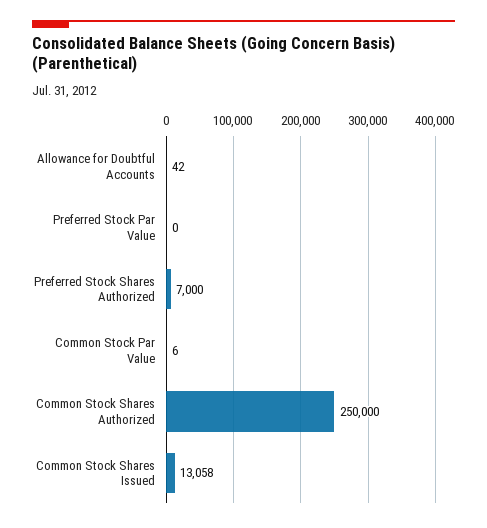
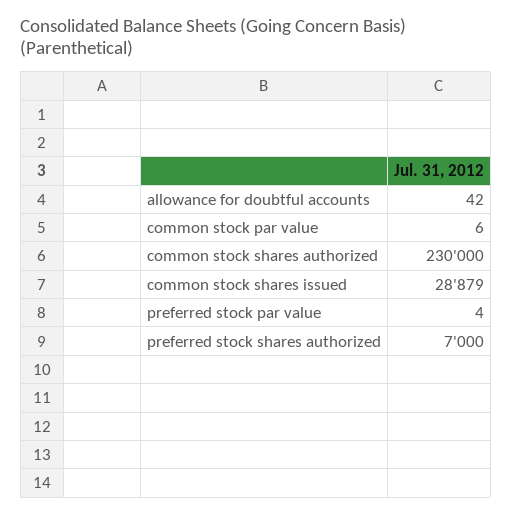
  {
    "Allowance for Doubtful Accounts": 42,
-   "Preferred Stock Par Value": 0,
+   "Preferred Stock Par Value": 4,
    "Preferred Stock Shares Authorized": 7000,
    "Common Stock Par Value": 6,
-   "Common Stock Shares Authorized": 250000,
+   "Common Stock Shares Authorized": 230000,
-   "Common Stock Shares Issued": 13058
+   "Common Stock Shares Issued": 28879
  }

